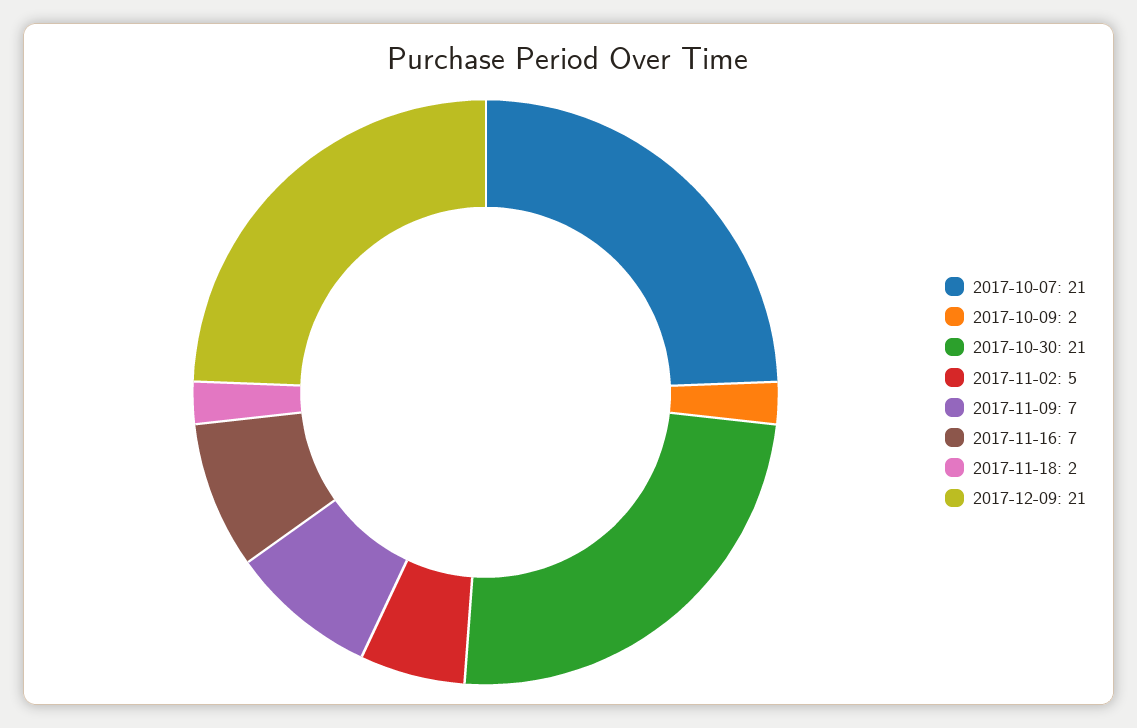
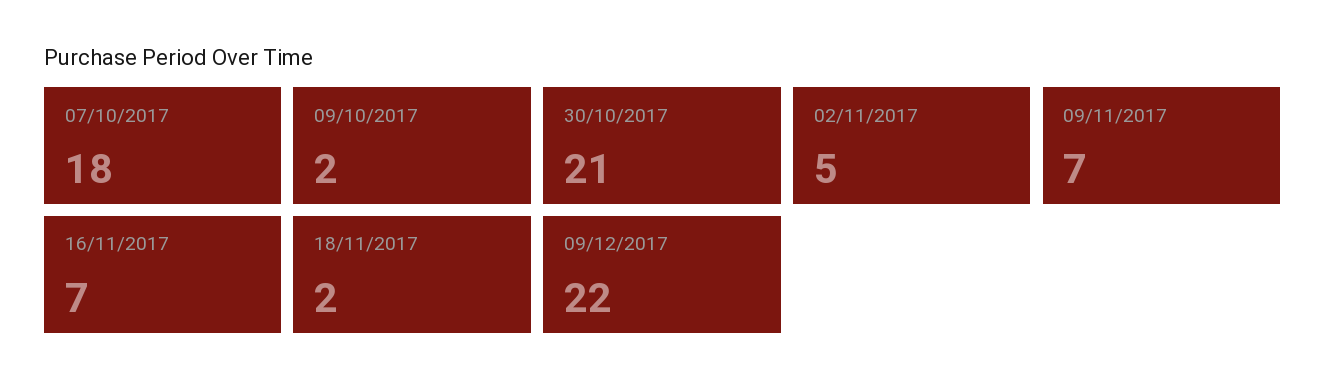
  {
-   "2017-10-07": 21,
+   "2017-10-07": 18,
    "2017-10-09": 2,
    "2017-10-30": 21,
    "2017-11-02": 5,
    "2017-11-09": 7,
    "2017-11-16": 7,
    "2017-11-18": 2,
-   "2017-12-09": 21
+   "2017-12-09": 22
  }

